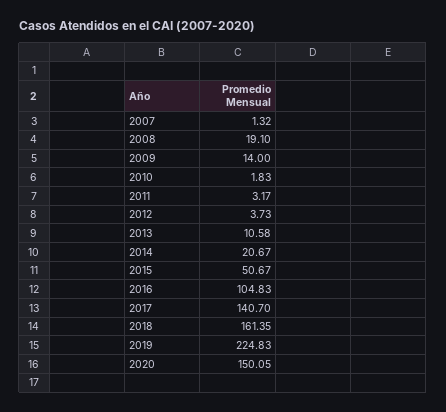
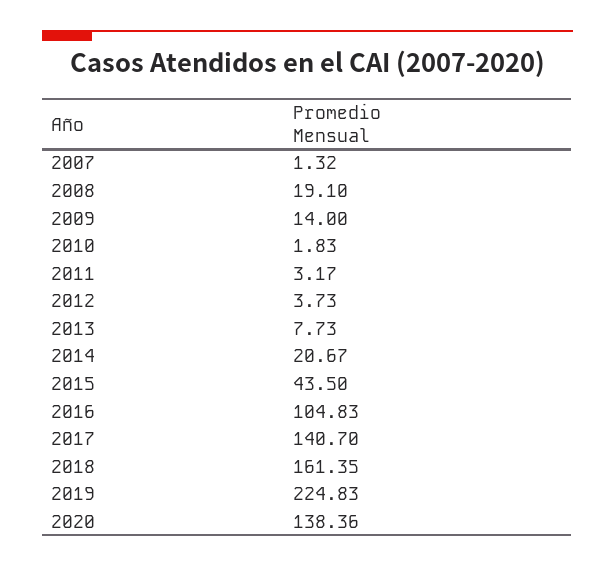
  {
    "2007": 1.32,
    "2008": 19.1,
    "2009": 14,
    "2010": 1.83,
    "2011": 3.17,
    "2012": 3.73,
-   "2013": 10.58,
+   "2013": 7.73,
    "2014": 20.67,
-   "2015": 50.67,
+   "2015": 43.5,
    "2016": 104.83,
    "2017": 140.7,
    "2018": 161.35,
    "2019": 224.83,
-   "2020": 150.05
+   "2020": 138.36
  }

